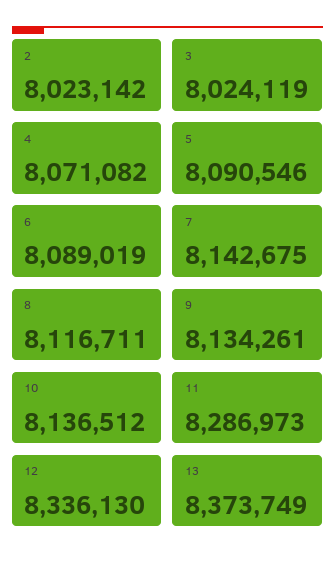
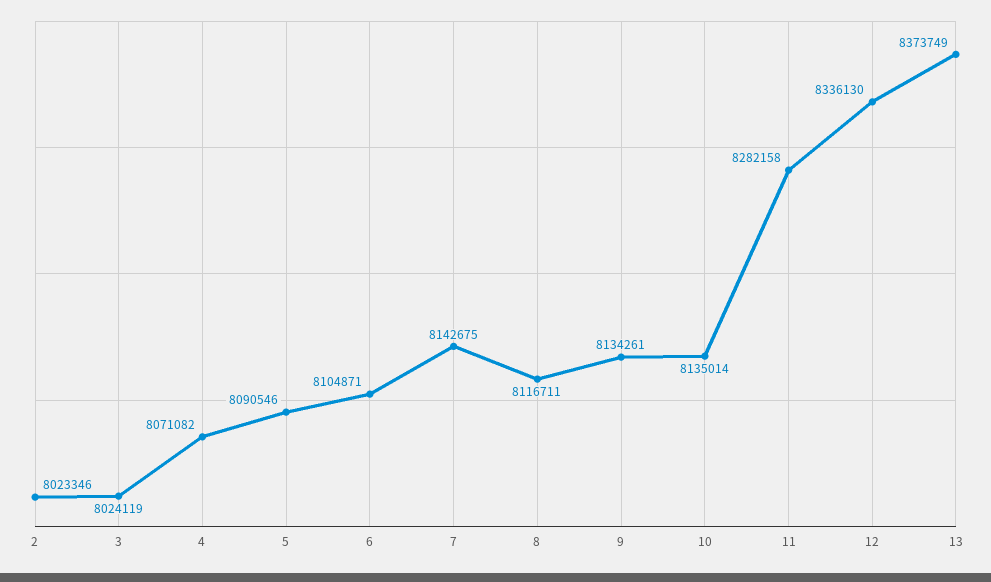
  {
-   "2": 8023142,
+   "2": 8023346,
    "3": 8024119,
    "4": 8071082,
    "5": 8090546,
-   "6": 8089019,
+   "6": 8104871,
    "7": 8142675,
    "8": 8116711,
    "9": 8134261,
-   "10": 8136512,
+   "10": 8135014,
-   "11": 8286973,
+   "11": 8282158,
    "12": 8336130,
    "13": 8373749
  }

